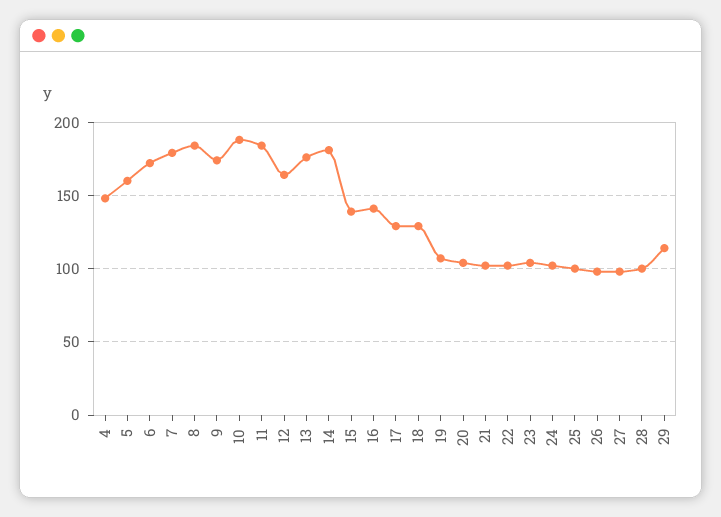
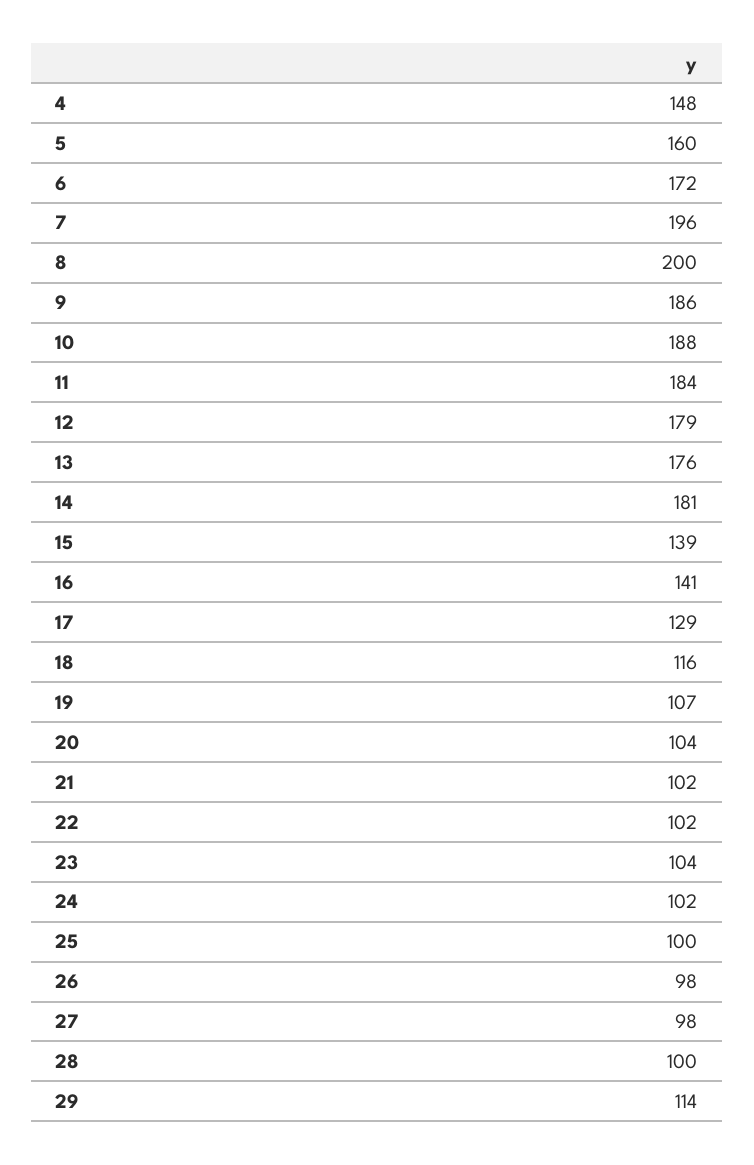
  {
    "4": 148,
    "5": 160,
    "6": 172,
-   "7": 180,
+   "7": 196,
-   "8": 185,
+   "8": 200,
-   "9": 175,
+   "9": 186,
    "10": 188,
    "11": 184,
-   "12": 165,
+   "12": 179,
    "13": 176,
    "14": 181,
    "15": 139,
    "16": 141,
    "17": 129,
-   "18": 130,
+   "18": 116,
    "19": 107,
    "20": 104,
    "21": 102,
    "22": 102,
    "23": 104,
    "24": 102,
    "25": 100,
    "26": 98,
    "27": 98,
    "28": 100,
    "29": 114
  }

